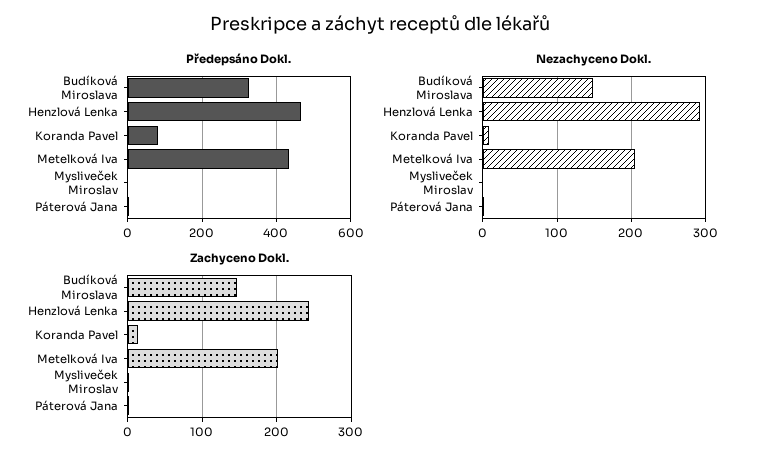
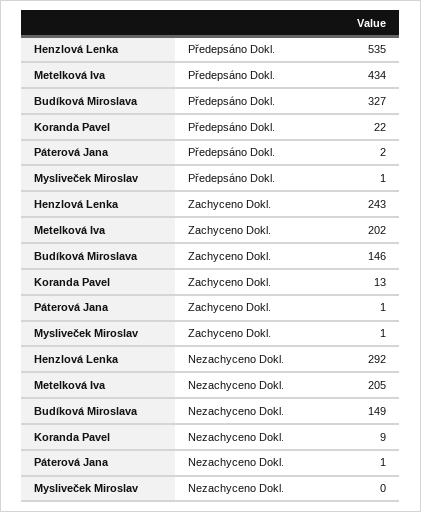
  {
    "Předepsáno Dokl.": {
      "Budíková Miroslava": 327,
-     "Henzlová Lenka": 460,
+     "Henzlová Lenka": 535,
-     "Koranda Pavel": 80,
+     "Koranda Pavel": 22,
      "Metelková Iva": 434,
      "Mysliveček Miroslav": 1,
      "Páterová Jana": 2
    },
    "Nezachyceno Dokl.": {
      "Budíková Miroslava": 149,
      "Henzlová Lenka": 292,
      "Koranda Pavel": 9,
      "Metelková Iva": 205,
      "Mysliveček Miroslav": 0,
      "Páterová Jana": 1
    },
    "Zachyceno Dokl.": {
      "Budíková Miroslava": 146,
      "Henzlová Lenka": 243,
      "Koranda Pavel": 13,
      "Metelková Iva": 202,
      "Mysliveček Miroslav": 1,
      "Páterová Jana": 1
    }
  }

